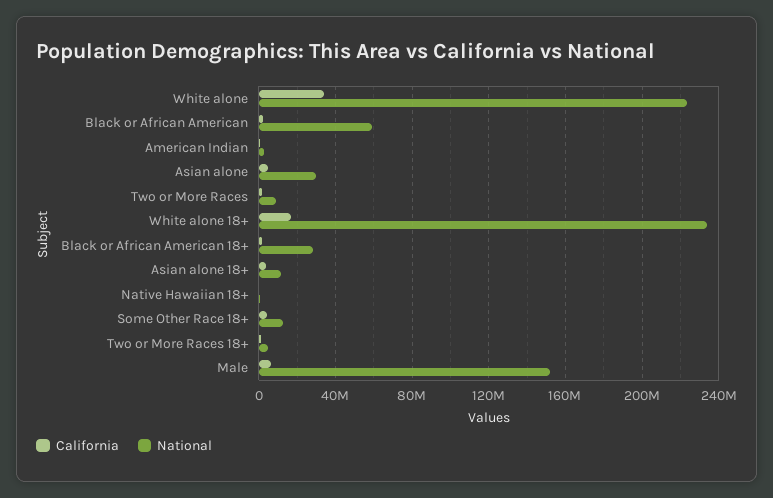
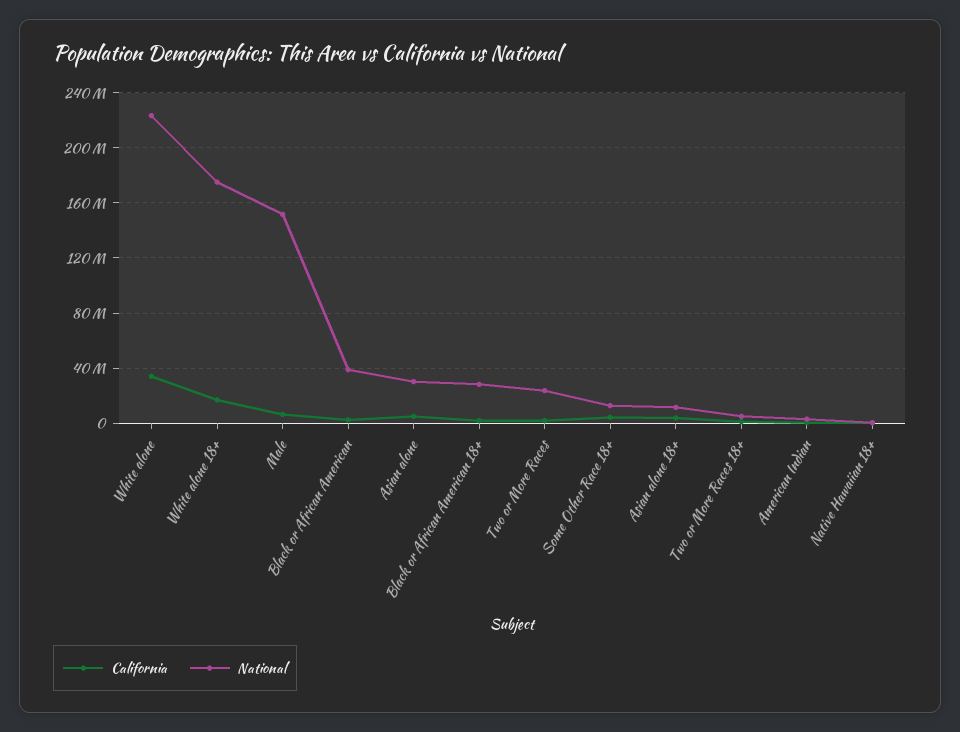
  {
    "California": {
      "White alone": 35000000,
      "Black or African American": 0,
      "American Indian": 0,
      "Asian alone": 5000000,
      "Two or More Races": 0,
      "White alone 18+": 15000000,
      "Black or African American 18+": 0,
      "Asian alone 18+": 5000000,
      "Native Hawaiian 18+": 0,
      "Some Other Race 18+": 5000000,
      "Two or More Races 18+": 0,
      "Male": 5000000
    },
    "National": {
      "White alone": 225000000,
-     "Black or African American": 60000000,
+     "Black or African American": 40000000,
      "American Indian": 5000000,
      "Asian alone": 30000000,
-     "Two or More Races": 10000000,
+     "Two or More Races": 25000000,
-     "White alone 18+": 235000000,
+     "White alone 18+": 175000000,
      "Black or African American 18+": 30000000,
      "Asian alone 18+": 10000000,
      "Native Hawaiian 18+": 0,
      "Some Other Race 18+": 15000000,
      "Two or More Races 18+": 5000000,
      "Male": 150000000
    }
  }

